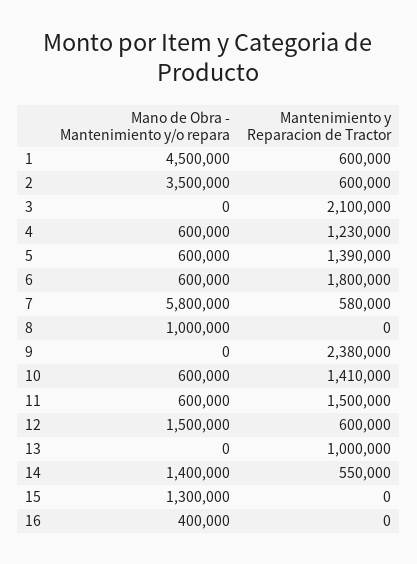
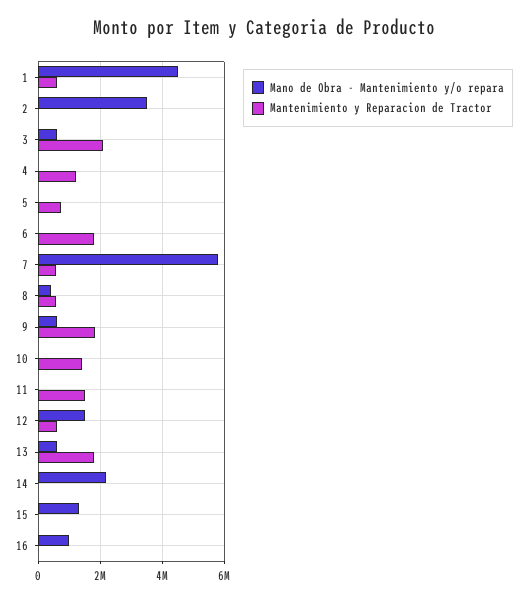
  {
    "Mano de Obra - Mantenimiento y/o repara": {
      "1": 4500000,
      "2": 3500000,
-     "3": 0,
+     "3": 600000,
-     "4": 600000,
+     "4": 0,
-     "5": 600000,
+     "5": 0,
-     "6": 600000,
+     "6": 0,
      "7": 5800000,
-     "8": 1000000,
+     "8": 400000,
-     "9": 0,
+     "9": 600000,
-     "10": 600000,
+     "10": 0,
-     "11": 600000,
+     "11": 0,
      "12": 1500000,
-     "13": 0,
+     "13": 600000,
-     "14": 1400000,
+     "14": 2200000,
      "15": 1300000,
-     "16": 400000
+     "16": 1000000
    },
    "Mantenimiento y Reparacion de Tractor": {
      "1": 600000,
-     "2": 600000,
+     "2": 0,
      "3": 2100000,
      "4": 1230000,
-     "5": 1390000,
+     "5": 800000,
      "6": 1800000,
      "7": 580000,
-     "8": 0,
+     "8": 600000,
-     "9": 2380000,
+     "9": 1800000,
      "10": 1410000,
      "11": 1500000,
      "12": 600000,
-     "13": 1000000,
+     "13": 1800000,
-     "14": 550000,
+     "14": 0,
      "15": 0,
      "16": 0
    }
  }

